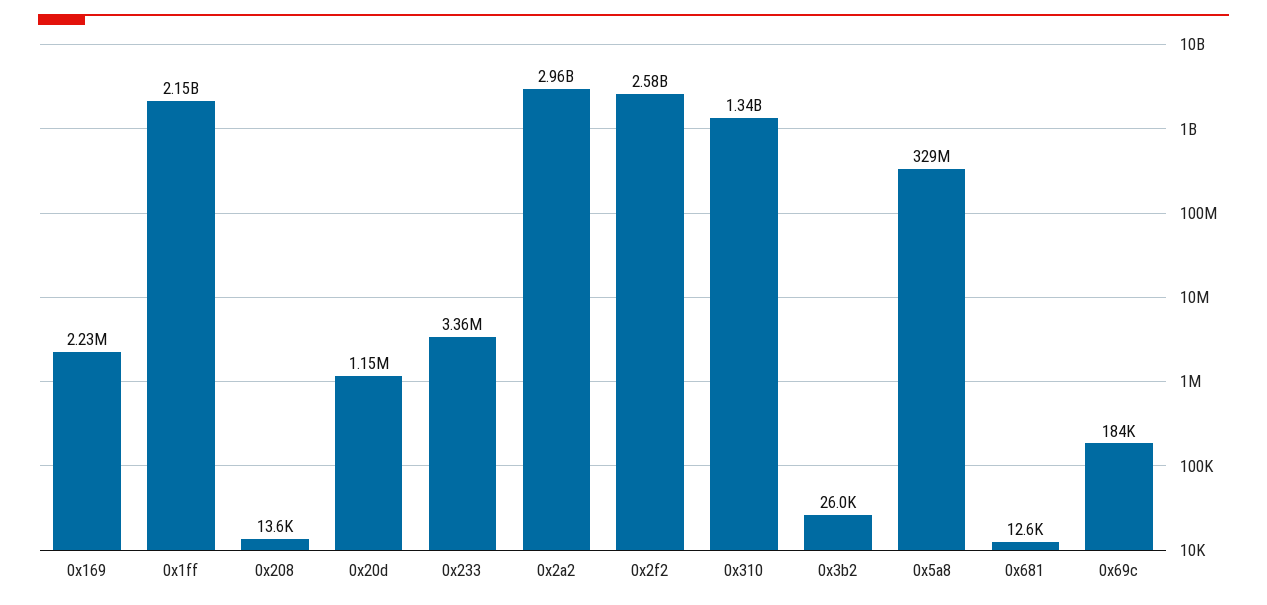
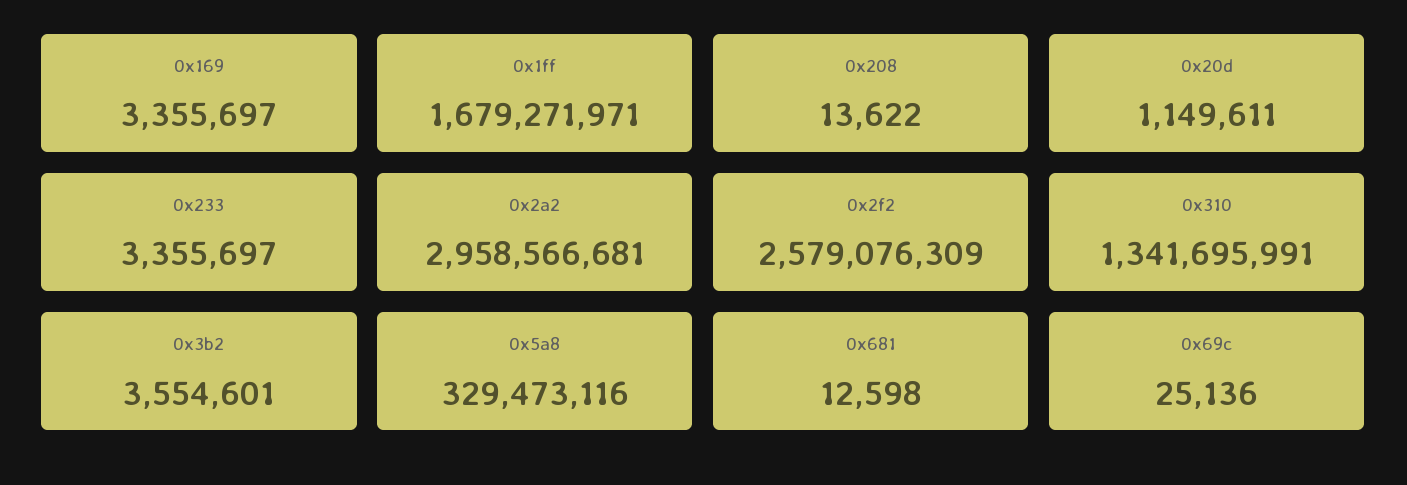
  {
-   "0x169": 2230000,
+   "0x169": 3355697,
-   "0x1ff": 2150000000,
+   "0x1ff": 1679271971,
    "0x208": 13622,
    "0x20d": 1149611,
    "0x233": 3355697,
    "0x2a2": 2958566681,
    "0x2f2": 2579076309,
    "0x310": 1341695991,
-   "0x3b2": 26000,
+   "0x3b2": 3554601,
    "0x5a8": 329473116,
    "0x681": 12598,
-   "0x69c": 184000
+   "0x69c": 25136
  }

